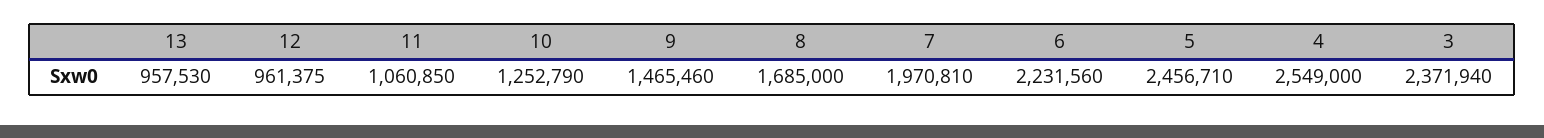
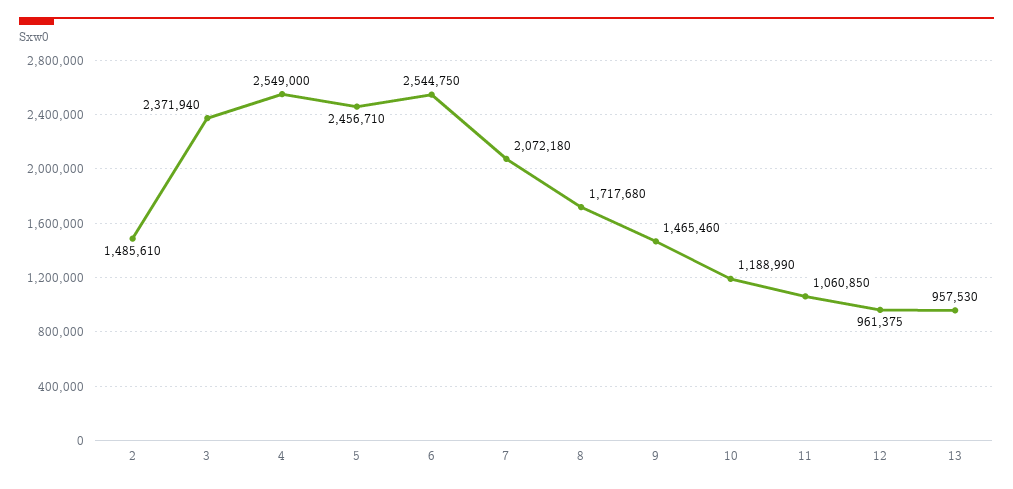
  {
    "13": 957530,
    "12": 961375,
    "11": 1060850,
-   "10": 1252790,
+   "10": 1188990,
    "9": 1465460,
-   "8": 1685000,
+   "8": 1717680,
-   "7": 1970810,
+   "7": 2072180,
-   "6": 2231560,
+   "6": 2544750,
    "5": 2456710,
    "4": 2549000,
-   "3": 2371940
+   "3": 2371940,
+   "2": 1485610
  }

